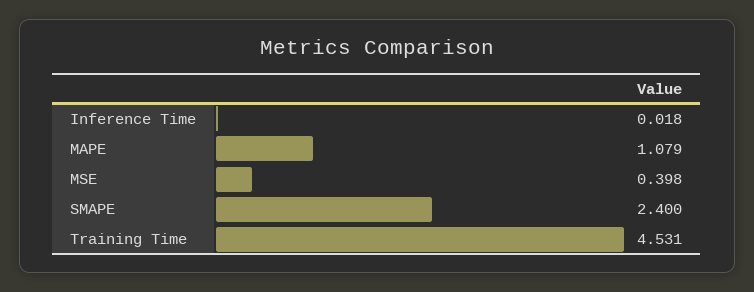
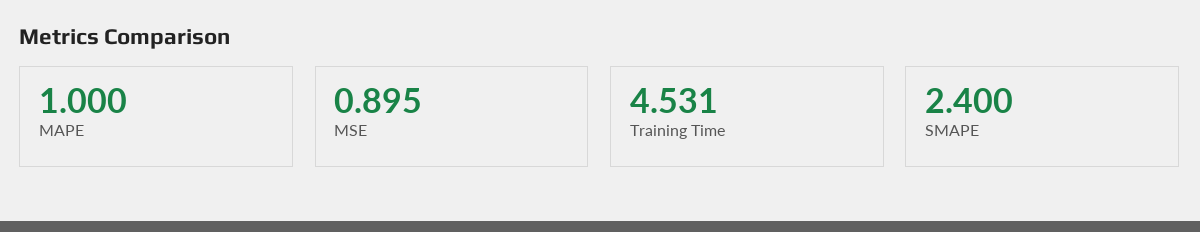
  {
-   "Inference Time": 0.018,
-   "MAPE": 1.079,
+   "MAPE": 1,
-   "MSE": 0.398,
+   "MSE": 0.895,
    "SMAPE": 2.4,
    "Training Time": 4.531
  }

